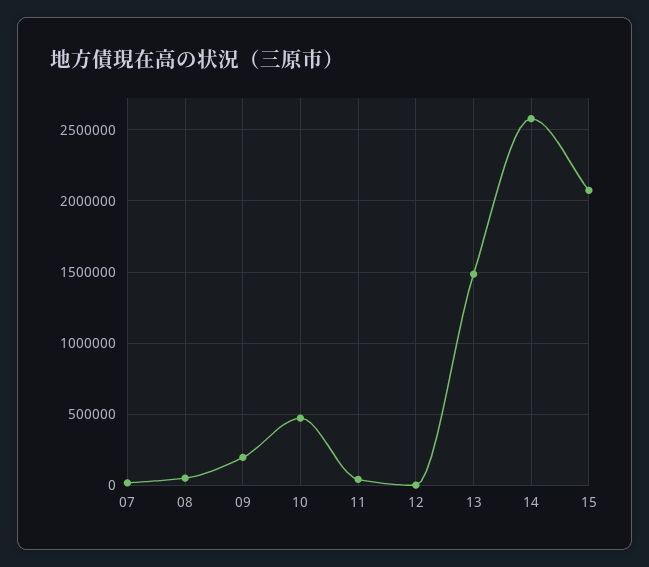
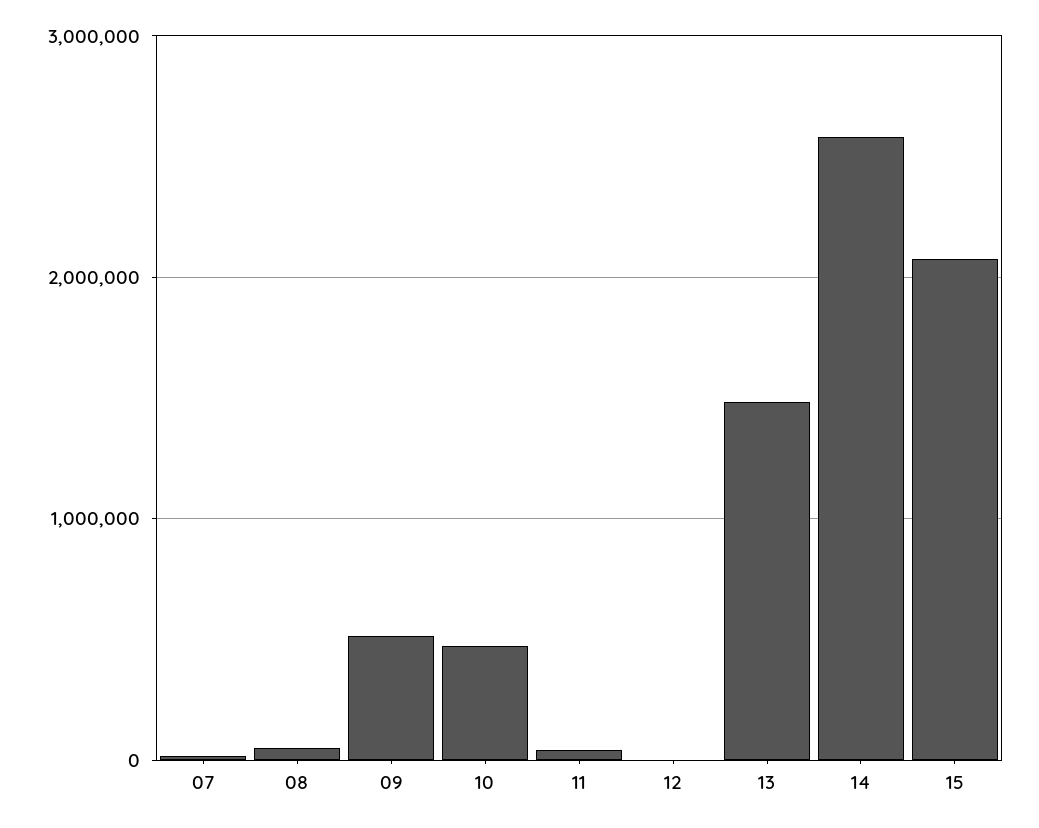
  {
    "07": 0,
    "08": 50000,
-   "09": 200000,
+   "09": 500000,
    "10": 450000,
    "11": 50000,
    "12": 0,
    "13": 1500000,
    "14": 2600000,
    "15": 2050000
  }

